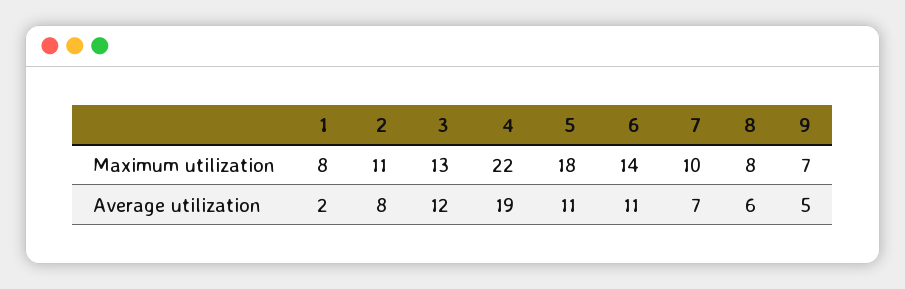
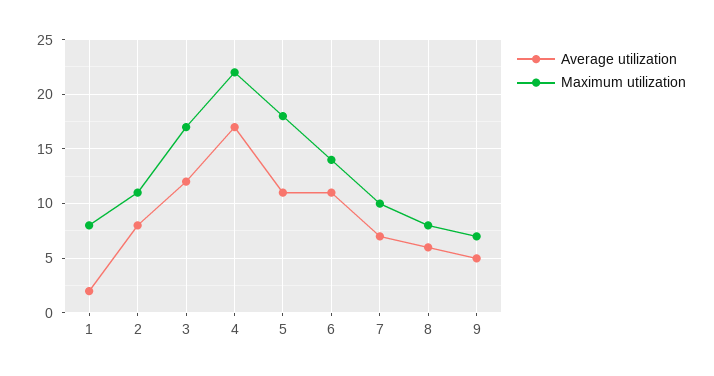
  {
    "Maximum utilization": {
      "1": 8,
      "2": 11,
-     "3": 13,
+     "3": 17,
      "4": 22,
      "5": 18,
      "6": 14,
      "7": 10,
      "8": 8,
      "9": 7
    },
    "Average utilization": {
      "1": 2,
      "2": 8,
      "3": 12,
-     "4": 19,
+     "4": 17,
      "5": 11,
      "6": 11,
      "7": 7,
      "8": 6,
      "9": 5
    }
  }

